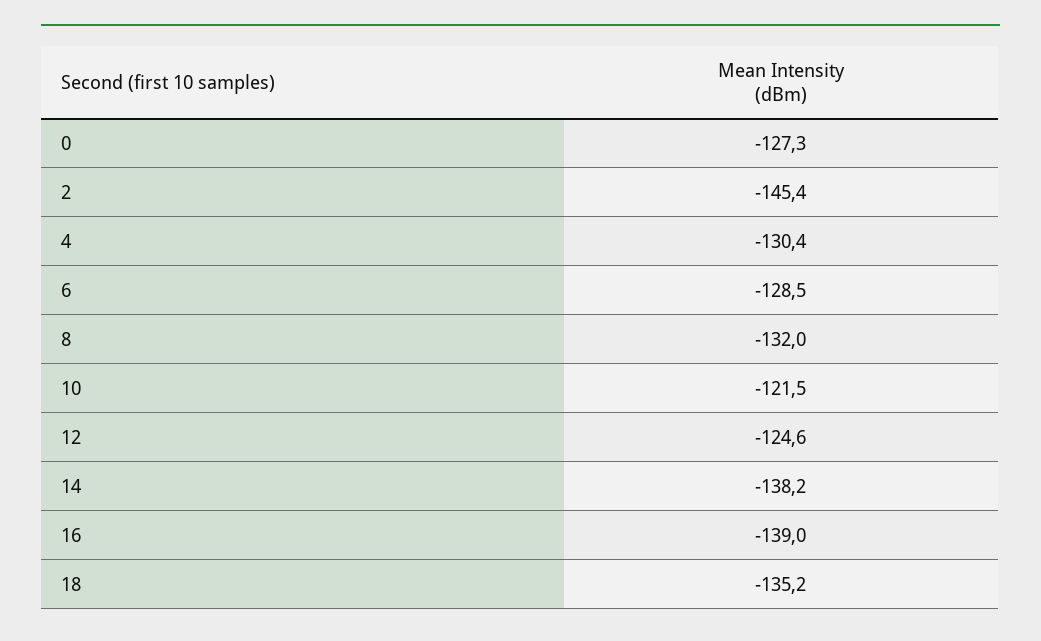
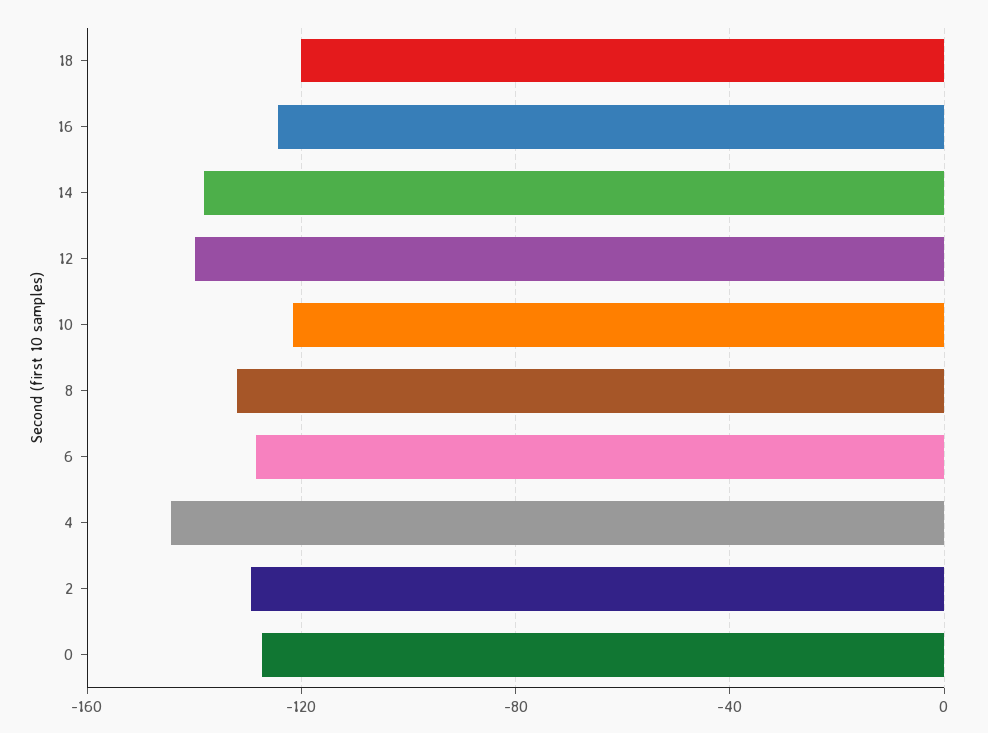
  {
    "0": -127.3,
-   "2": -145.4,
+   "2": -130,
-   "4": -130.4,
+   "4": -145,
    "6": -128.5,
    "8": -132,
    "10": -121.5,
-   "12": -124.6,
+   "12": -140,
    "14": -138.2,
-   "16": -139,
+   "16": -125,
-   "18": -135.2
+   "18": -120
  }

